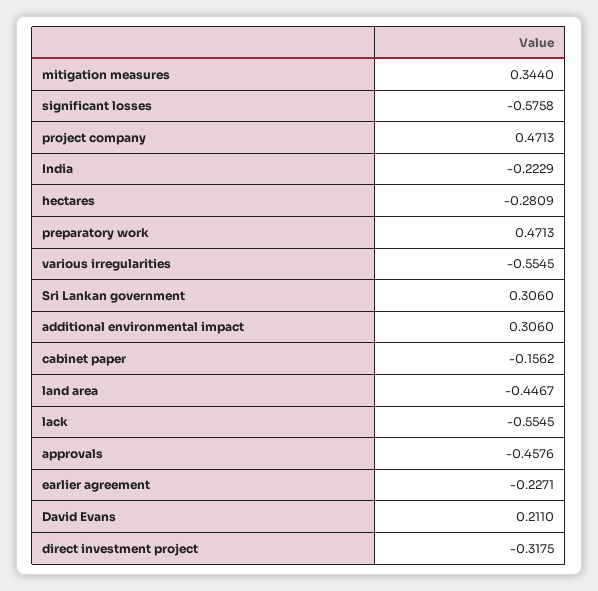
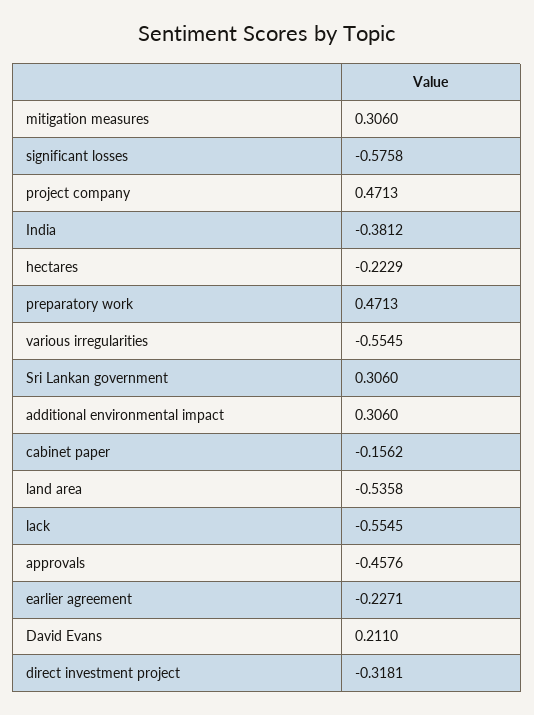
  {
-   "mitigation measures": 0.344,
+   "mitigation measures": 0.306,
    "significant losses": -0.5758,
    "project company": 0.4713,
-   "India": -0.2229,
+   "India": -0.3812,
-   "hectares": -0.2809,
+   "hectares": -0.2229,
    "preparatory work": 0.4713,
    "various irregularities": -0.5545,
    "Sri Lankan government": 0.306,
    "additional environmental impact": 0.306,
    "cabinet paper": -0.1562,
-   "land area": -0.4467,
+   "land area": -0.5358,
    "lack": -0.5545,
    "approvals": -0.4576,
    "earlier agreement": -0.2271,
    "David Evans": 0.211,
-   "direct investment project": -0.3175
+   "direct investment project": -0.3181
  }

